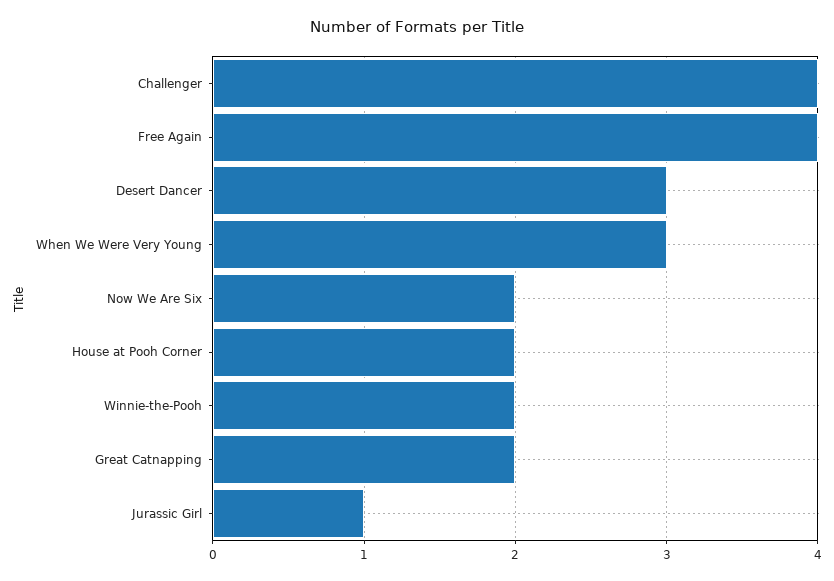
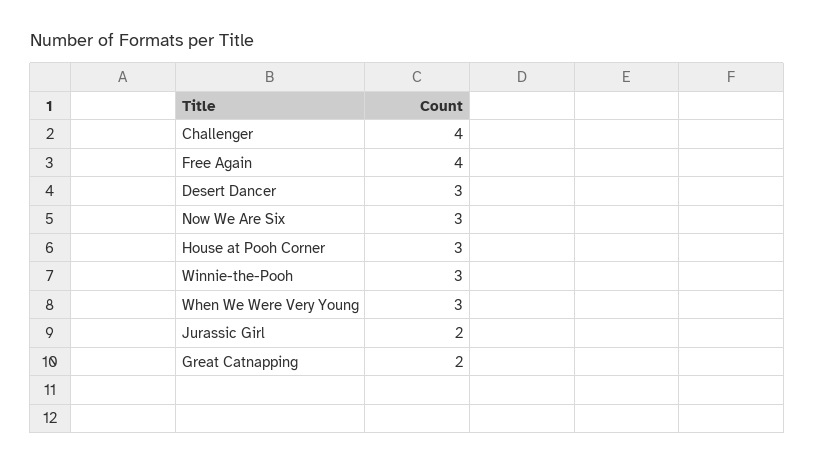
  {
    "Challenger": 4,
    "Free Again": 4,
    "Desert Dancer": 3,
    "When We Were Very Young": 3,
-   "Now We Are Six": 2,
+   "Now We Are Six": 3,
-   "House at Pooh Corner": 2,
+   "House at Pooh Corner": 3,
-   "Winnie-the-Pooh": 2,
+   "Winnie-the-Pooh": 3,
    "Great Catnapping": 2,
-   "Jurassic Girl": 1
+   "Jurassic Girl": 2
  }

